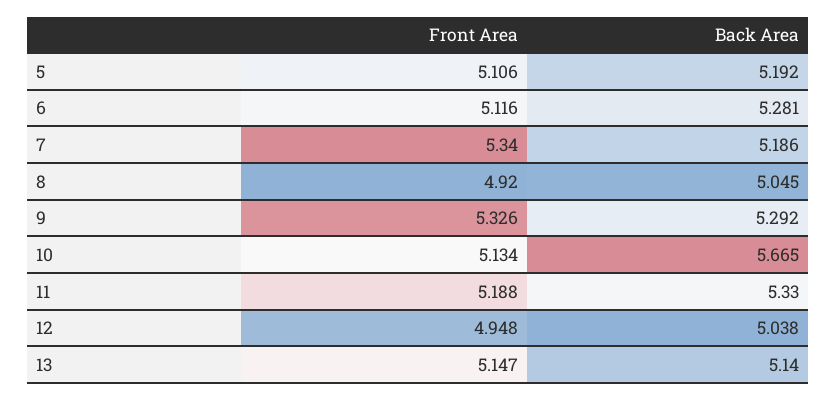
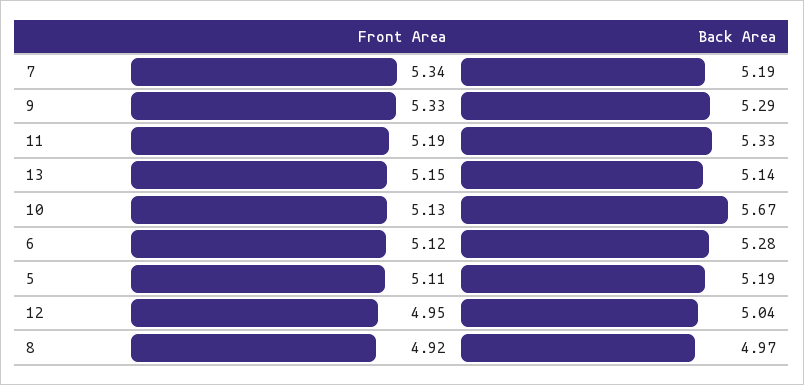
  {
    "Front Area": {
      "5": 5.106,
      "6": 5.116,
      "7": 5.34,
      "8": 4.92,
      "9": 5.326,
      "10": 5.134,
      "11": 5.188,
      "12": 4.948,
      "13": 5.147
    },
    "Back Area": {
      "5": 5.192,
      "6": 5.281,
      "7": 5.186,
-     "8": 5.045,
+     "8": 4.97,
      "9": 5.292,
      "10": 5.665,
      "11": 5.33,
      "12": 5.038,
      "13": 5.14
    }
  }

